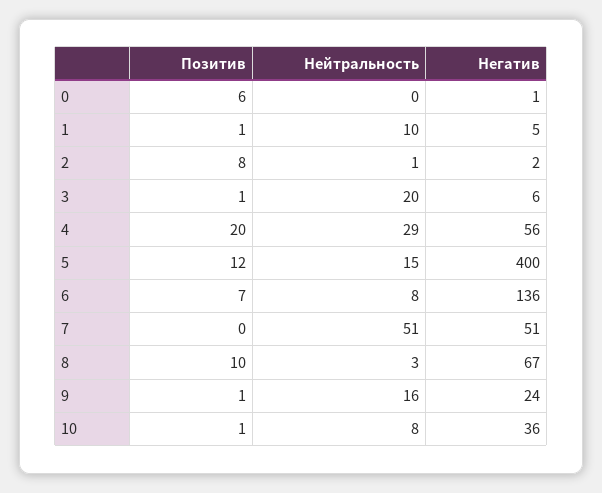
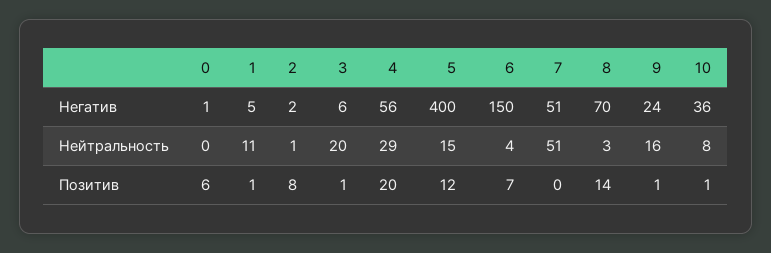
  {
    "Позитив": {
      "0": 6,
      "1": 1,
      "2": 8,
      "3": 1,
      "4": 20,
      "5": 12,
      "6": 7,
      "7": 0,
-     "8": 10,
+     "8": 14,
      "9": 1,
      "10": 1
    },
    "Нейтральность": {
      "0": 0,
-     "1": 10,
+     "1": 11,
      "2": 1,
      "3": 20,
      "4": 29,
      "5": 15,
-     "6": 8,
+     "6": 4,
      "7": 51,
      "8": 3,
      "9": 16,
      "10": 8
    },
    "Негатив": {
      "0": 1,
      "1": 5,
      "2": 2,
      "3": 6,
      "4": 56,
      "5": 400,
-     "6": 136,
+     "6": 150,
      "7": 51,
-     "8": 67,
+     "8": 70,
      "9": 24,
      "10": 36
    }
  }

